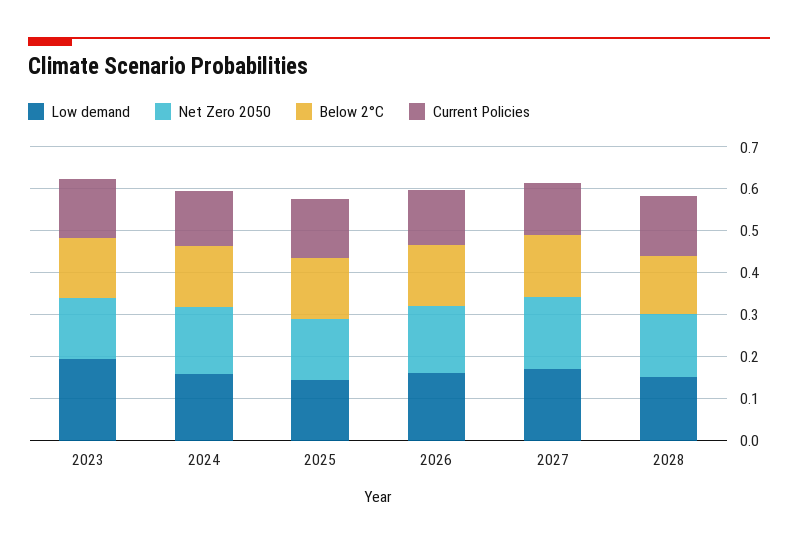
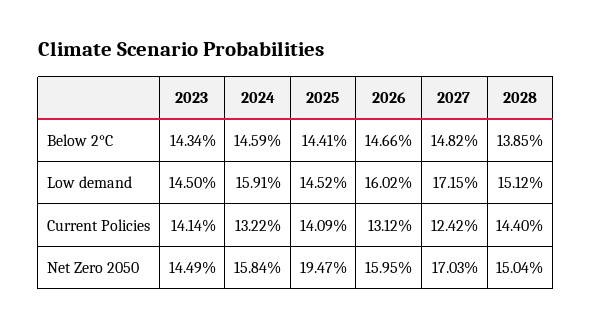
  {
    "Low demand": {
-     "2023": 0.2,
+     "2023": 0.145,
      "2024": 0.1591,
      "2025": 0.1452,
      "2026": 0.1602,
      "2027": 0.1715,
      "2028": 0.1512
    },
    "Net Zero 2050": {
      "2023": 0.1449,
      "2024": 0.1584,
-     "2025": 0.14,
+     "2025": 0.1947,
      "2026": 0.1595,
      "2027": 0.1703,
      "2028": 0.1504
    },
    "Below 2°C": {
      "2023": 0.1434,
      "2024": 0.1459,
      "2025": 0.1441,
      "2026": 0.1466,
      "2027": 0.1482,
      "2028": 0.1385
    },
    "Current Policies": {
      "2023": 0.1414,
      "2024": 0.1322,
      "2025": 0.1409,
      "2026": 0.1312,
      "2027": 0.1242,
      "2028": 0.144
    }
  }

